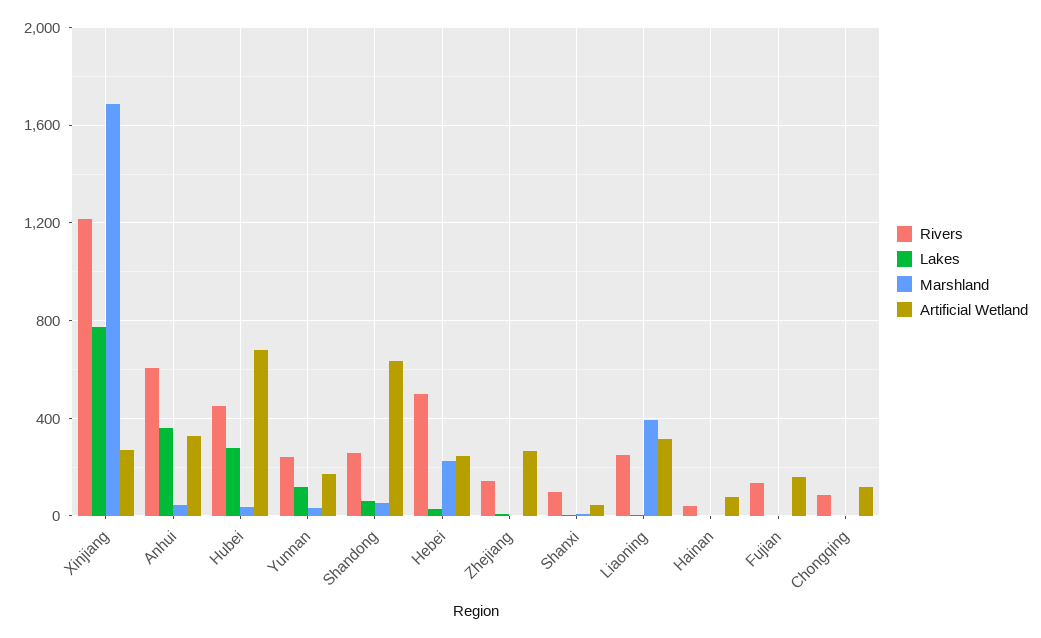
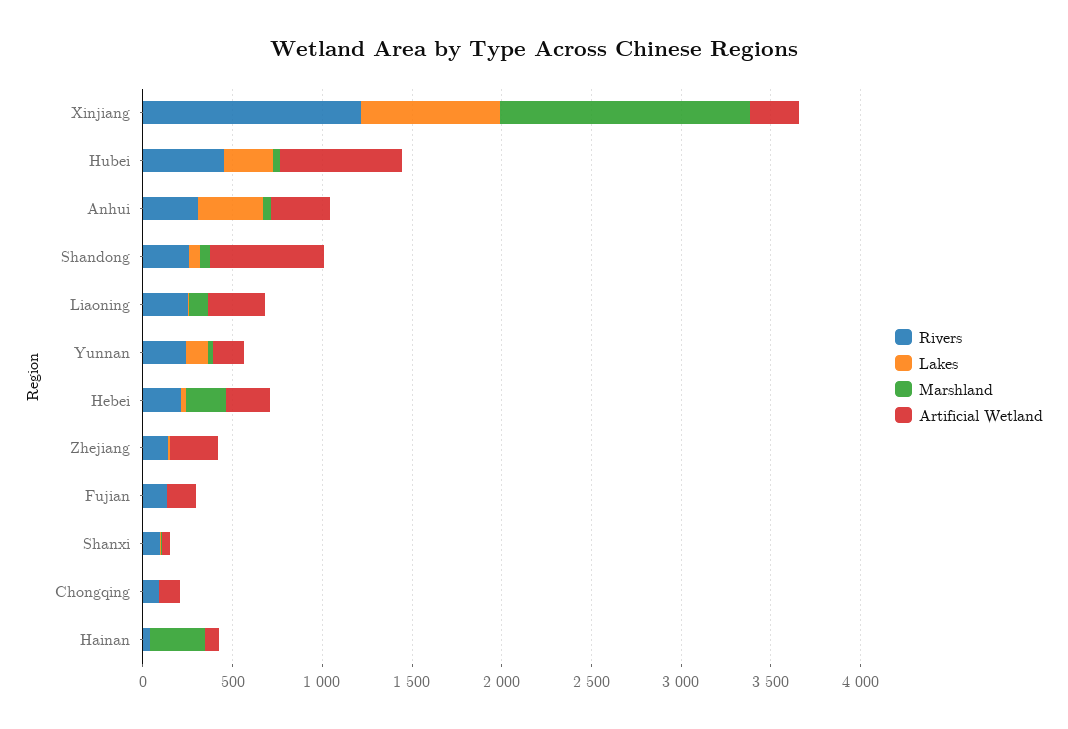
  {
    "Rivers": {
      "Xinjiang": 1200,
-     "Anhui": 600,
+     "Anhui": 300,
      "Hubei": 450,
      "Yunnan": 250,
      "Shandong": 250,
-     "Hebei": 500,
+     "Hebei": 200,
      "Zhejiang": 150,
      "Shanxi": 100,
      "Liaoning": 250,
      "Hainan": 50,
      "Fujian": 150,
      "Chongqing": 100
    },
    "Lakes": {
      "Xinjiang": 750,
      "Anhui": 350,
      "Hubei": 300,
      "Yunnan": 100,
      "Shandong": 50,
      "Hebei": 50,
      "Zhejiang": 0,
      "Shanxi": 0,
      "Liaoning": 0,
      "Hainan": 0,
      "Fujian": 0,
      "Chongqing": 0
    },
    "Marshland": {
-     "Xinjiang": 1700,
+     "Xinjiang": 1400,
      "Anhui": 50,
      "Hubei": 50,
      "Yunnan": 50,
      "Shandong": 50,
      "Hebei": 200,
      "Zhejiang": 0,
      "Shanxi": 0,
-     "Liaoning": 400,
+     "Liaoning": 100,
-     "Hainan": 0,
+     "Hainan": 300,
      "Fujian": 0,
      "Chongqing": 0
    },
    "Artificial Wetland": {
      "Xinjiang": 250,
      "Anhui": 350,
      "Hubei": 700,
      "Yunnan": 150,
      "Shandong": 650,
      "Hebei": 250,
      "Zhejiang": 250,
      "Shanxi": 50,
      "Liaoning": 300,
      "Hainan": 100,
      "Fujian": 150,
      "Chongqing": 100
    }
  }

